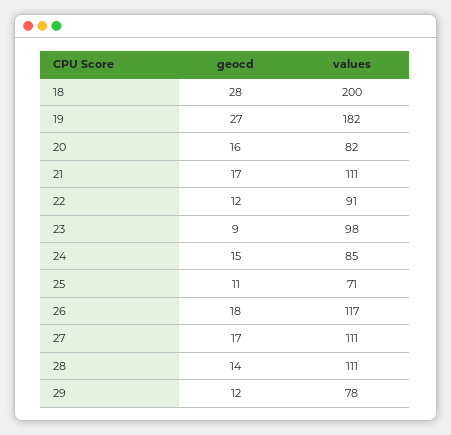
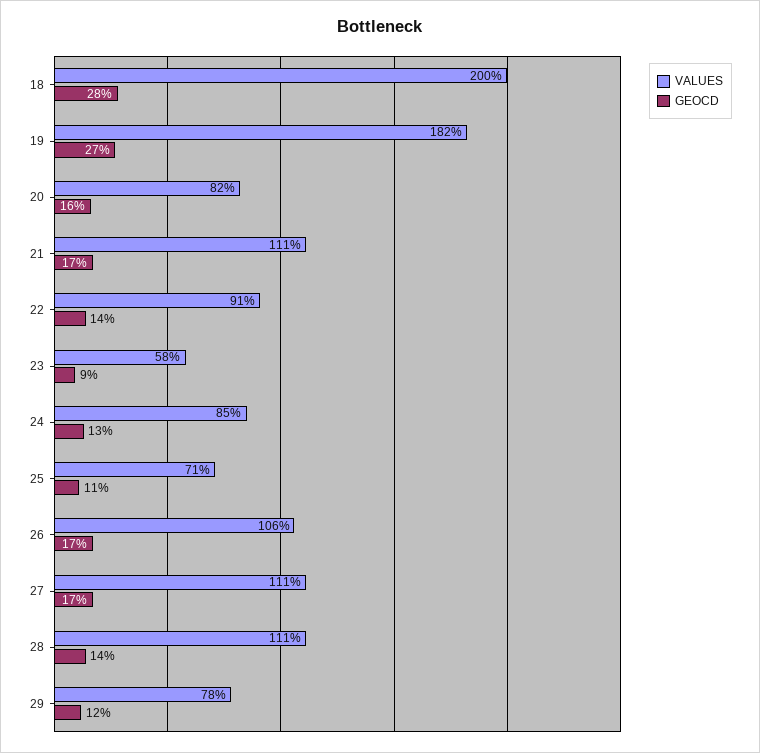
  {
    "geocd": {
      "18": 28,
      "19": 27,
      "20": 16,
      "21": 17,
-     "22": 12,
+     "22": 14,
      "23": 9,
-     "24": 15,
+     "24": 13,
      "25": 11,
-     "26": 18,
+     "26": 17,
      "27": 17,
      "28": 14,
      "29": 12
    },
    "values": {
      "18": 200,
      "19": 182,
      "20": 82,
      "21": 111,
      "22": 91,
-     "23": 98,
+     "23": 58,
      "24": 85,
      "25": 71,
-     "26": 117,
+     "26": 106,
      "27": 111,
      "28": 111,
      "29": 78
    }
  }

